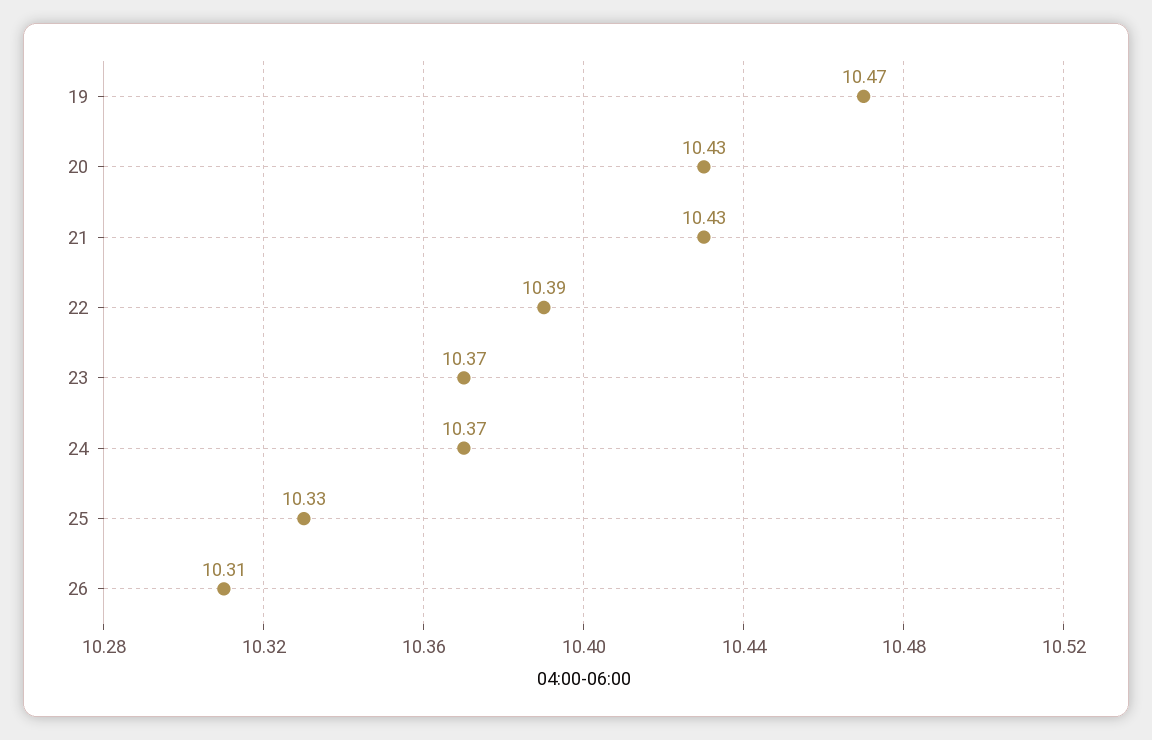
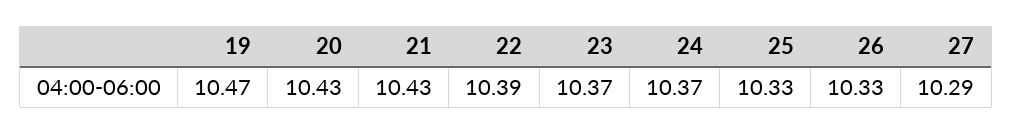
  {
    "19": 10.47,
    "20": 10.43,
    "21": 10.43,
    "22": 10.39,
    "23": 10.37,
    "24": 10.37,
    "25": 10.33,
-   "26": 10.31
+   "26": 10.33,
+   "27": 10.29
  }

